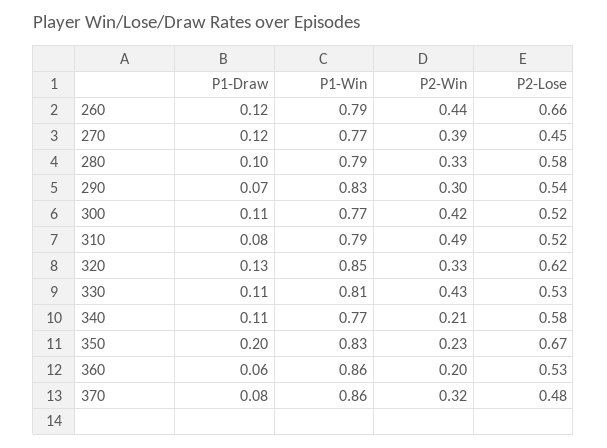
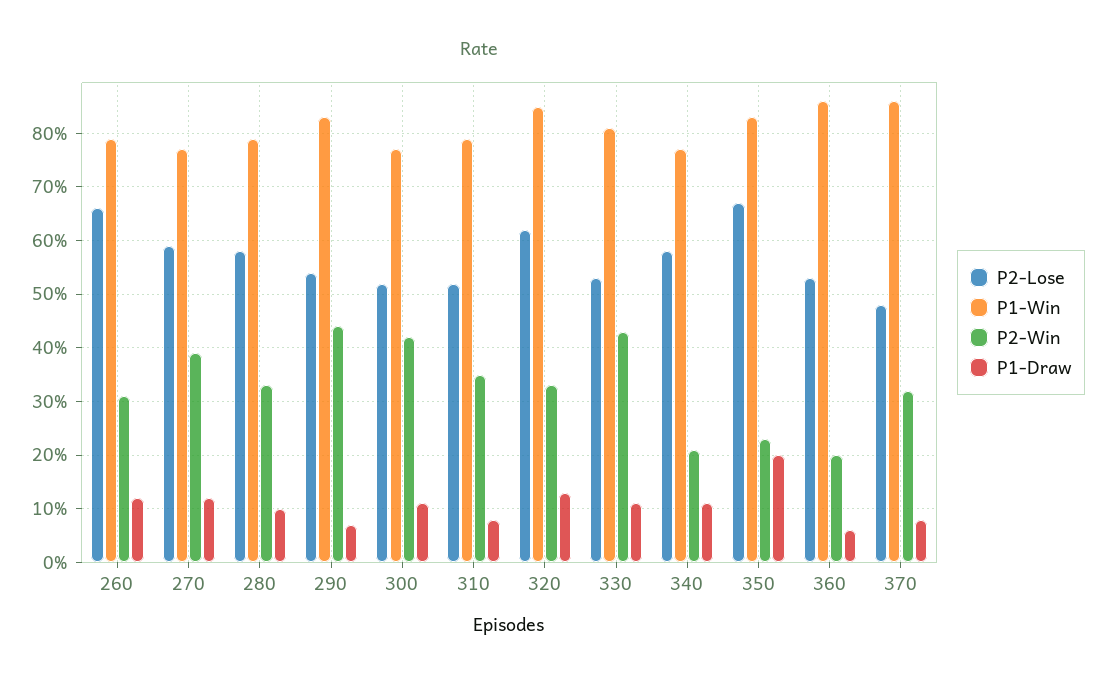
  {
    "P1-Draw": {
      "260": 0.12,
      "270": 0.12,
      "280": 0.1,
      "290": 0.07,
      "300": 0.11,
      "310": 0.08,
      "320": 0.13,
      "330": 0.11,
      "340": 0.11,
      "350": 0.2,
      "360": 0.06,
      "370": 0.08
    },
    "P1-Win": {
      "260": 0.79,
      "270": 0.77,
      "280": 0.79,
      "290": 0.83,
      "300": 0.77,
      "310": 0.79,
      "320": 0.85,
      "330": 0.81,
      "340": 0.77,
      "350": 0.83,
      "360": 0.86,
      "370": 0.86
    },
    "P2-Win": {
-     "260": 0.44,
+     "260": 0.3,
      "270": 0.39,
      "280": 0.33,
-     "290": 0.3,
+     "290": 0.45,
      "300": 0.42,
-     "310": 0.49,
+     "310": 0.35,
      "320": 0.33,
      "330": 0.43,
      "340": 0.21,
      "350": 0.23,
      "360": 0.2,
      "370": 0.32
    },
    "P2-Lose": {
      "260": 0.66,
-     "270": 0.45,
+     "270": 0.6,
      "280": 0.58,
      "290": 0.54,
      "300": 0.52,
      "310": 0.52,
      "320": 0.62,
      "330": 0.53,
      "340": 0.58,
      "350": 0.67,
      "360": 0.53,
      "370": 0.48
    }
  }

